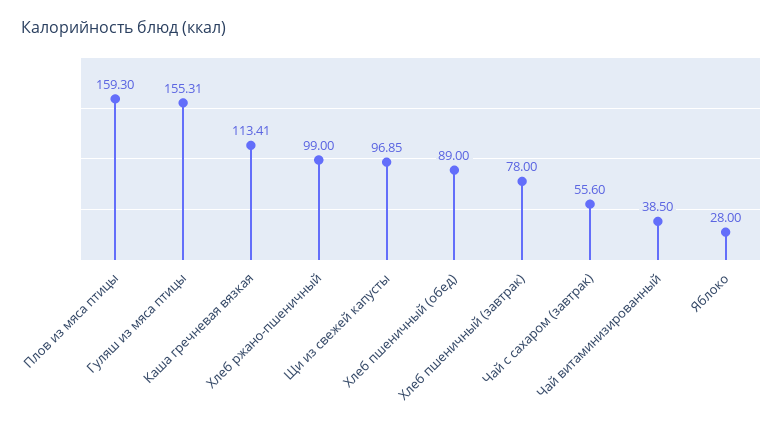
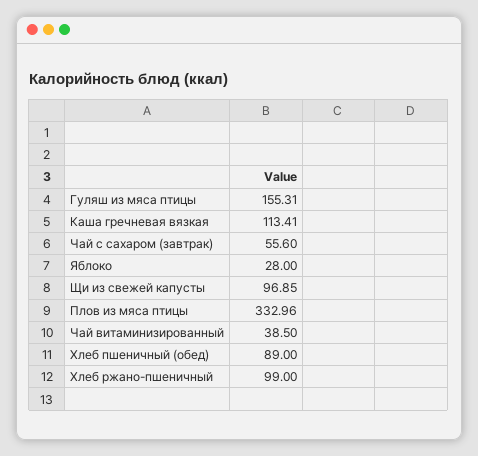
  {
-   "Плов из мяса птицы": 159.3,
+   "Плов из мяса птицы": 332.96,
    "Гуляш из мяса птицы": 155.31,
    "Каша гречневая вязкая": 113.41,
    "Хлеб ржано-пшеничный": 99,
    "Щи из свежей капусты": 96.85,
    "Хлеб пшеничный (обед)": 89,
-   "Хлеб пшеничный (завтрак)": 78,
    "Чай с сахаром (завтрак)": 55.6,
    "Чай витаминизированный": 38.5,
    "Яблоко": 28
  }

